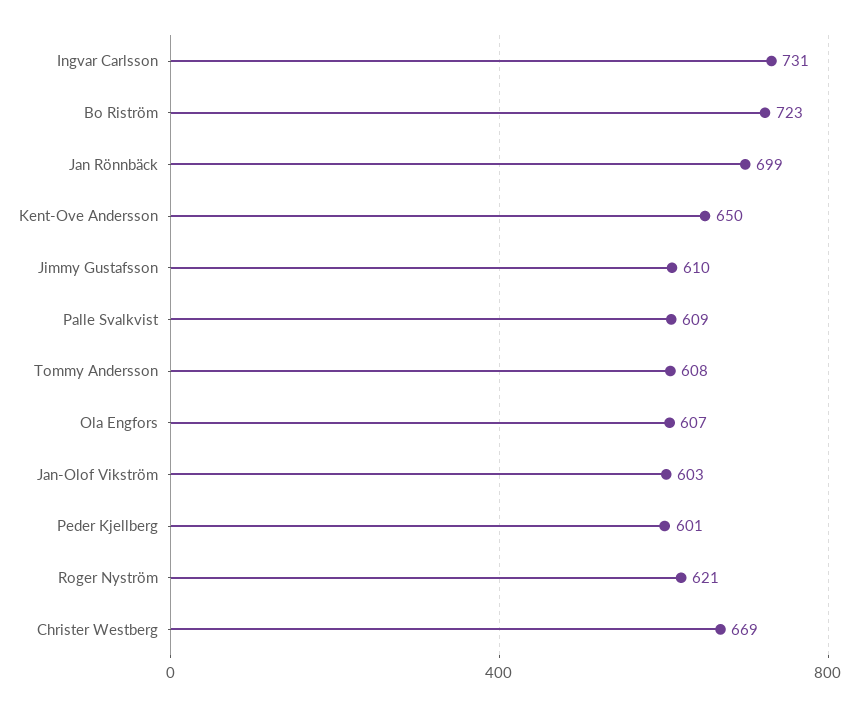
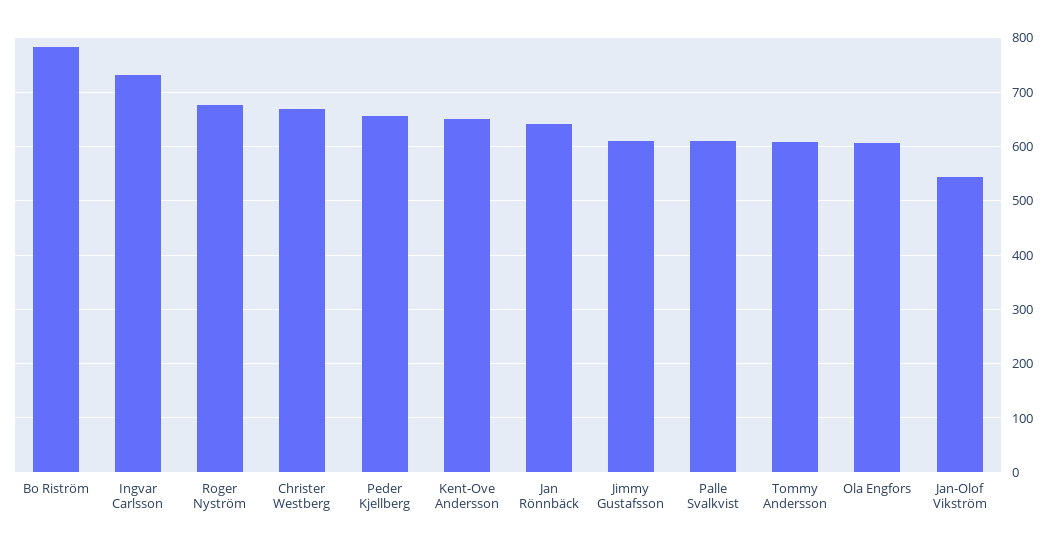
  {
    "Ingvar Carlsson": 731,
-   "Bo Riström": 723,
+   "Bo Riström": 780,
-   "Jan Rönnbäck": 699,
+   "Jan Rönnbäck": 640,
    "Kent-Ove Andersson": 650,
    "Jimmy Gustafsson": 610,
    "Palle Svalkvist": 609,
    "Tommy Andersson": 608,
    "Ola Engfors": 607,
-   "Jan-Olof Vikström": 603,
+   "Jan-Olof Vikström": 540,
-   "Peder Kjellberg": 601,
+   "Peder Kjellberg": 660,
-   "Roger Nyström": 621,
+   "Roger Nyström": 680,
    "Christer Westberg": 669
  }

